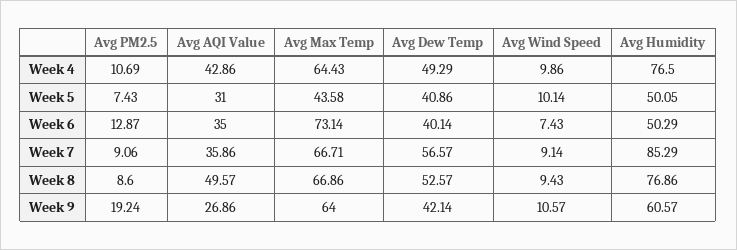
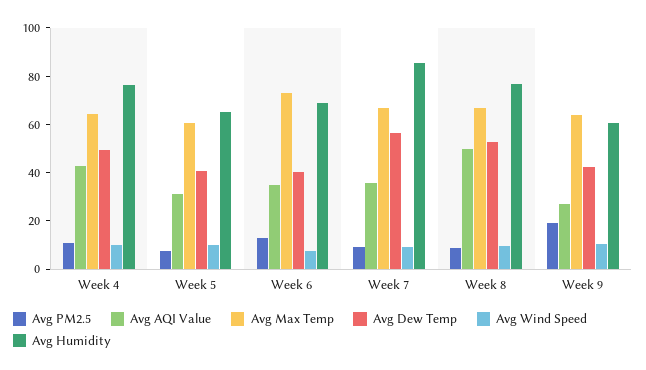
  {
    "Avg PM2.5": {
      "Week 4": 10.69,
      "Week 5": 7.43,
      "Week 6": 12.87,
      "Week 7": 9.06,
      "Week 8": 8.6,
      "Week 9": 19.24
    },
    "Avg AQI Value": {
      "Week 4": 42.86,
      "Week 5": 31,
      "Week 6": 35,
      "Week 7": 35.86,
      "Week 8": 49.57,
      "Week 9": 26.86
    },
    "Avg Max Temp": {
      "Week 4": 64.43,
-     "Week 5": 43.58,
+     "Week 5": 60,
      "Week 6": 73.14,
      "Week 7": 66.71,
      "Week 8": 66.86,
      "Week 9": 64
    },
    "Avg Dew Temp": {
      "Week 4": 49.29,
      "Week 5": 40.86,
      "Week 6": 40.14,
      "Week 7": 56.57,
      "Week 8": 52.57,
      "Week 9": 42.14
    },
    "Avg Wind Speed": {
      "Week 4": 9.86,
      "Week 5": 10.14,
      "Week 6": 7.43,
      "Week 7": 9.14,
      "Week 8": 9.43,
      "Week 9": 10.57
    },
    "Avg Humidity": {
      "Week 4": 76.5,
-     "Week 5": 50.05,
+     "Week 5": 65,
-     "Week 6": 50.29,
+     "Week 6": 70,
      "Week 7": 85.29,
      "Week 8": 76.86,
      "Week 9": 60.57
    }
  }

